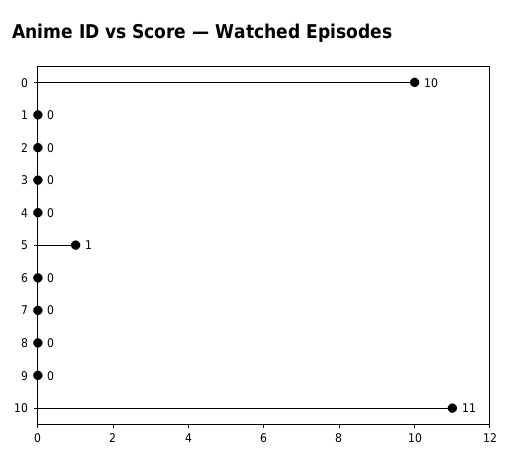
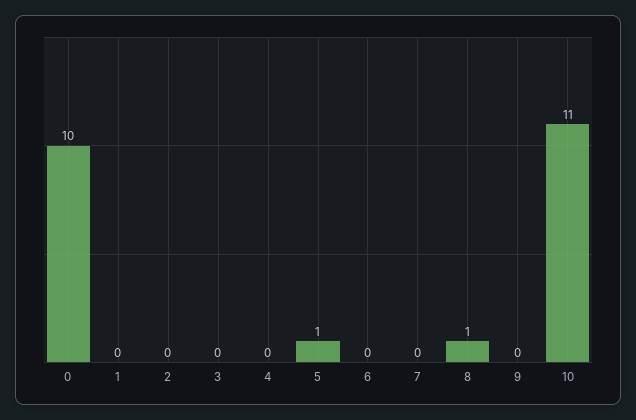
  {
    "0": 10,
    "1": 0,
    "2": 0,
    "3": 0,
    "4": 0,
    "5": 1,
    "6": 0,
    "7": 0,
-   "8": 0,
+   "8": 1,
    "9": 0,
    "10": 11
  }

